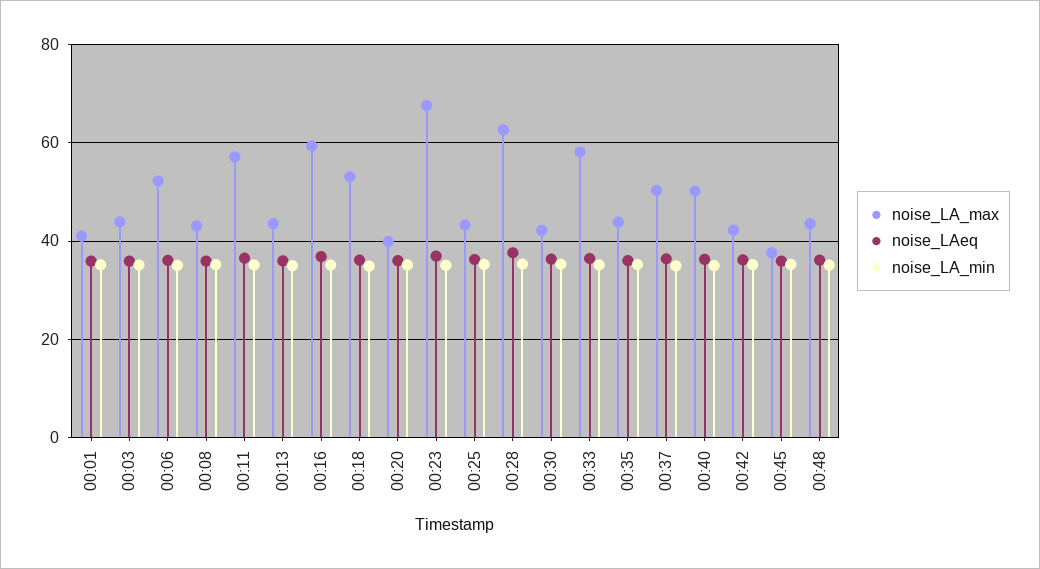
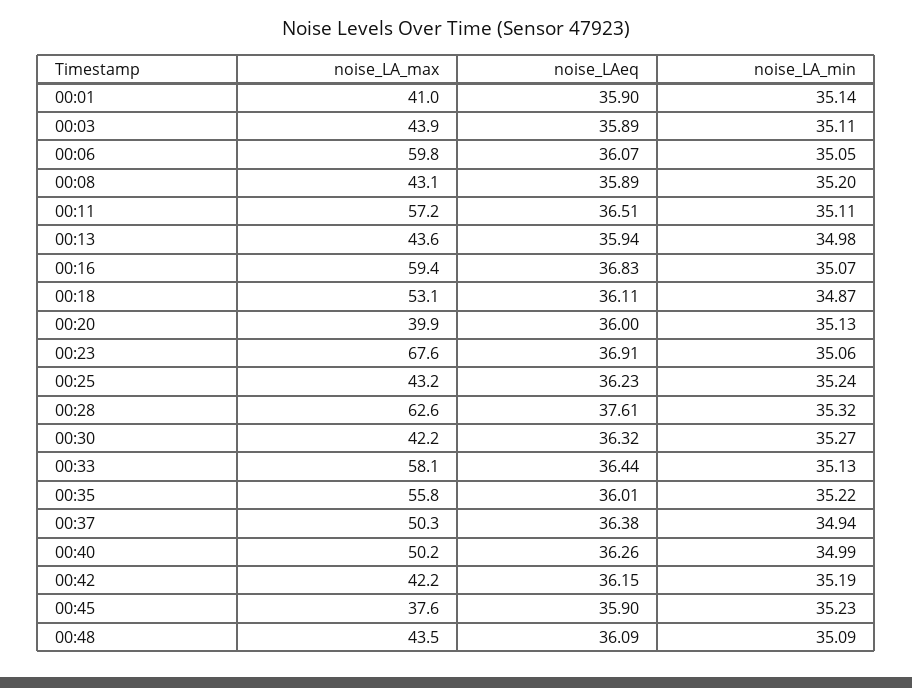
  {
    "noise_LA_max": {
      "00:01": 41,
      "00:03": 43.9,
-     "00:06": 52,
+     "00:06": 59.8,
      "00:08": 43.1,
      "00:11": 57.2,
      "00:13": 43.6,
      "00:16": 59.4,
      "00:18": 53.1,
      "00:20": 39.9,
      "00:23": 67.6,
      "00:25": 43.2,
      "00:28": 62.6,
      "00:30": 42.2,
      "00:33": 58.1,
-     "00:35": 44,
+     "00:35": 55.8,
      "00:37": 50.3,
      "00:40": 50.2,
      "00:42": 42.2,
      "00:45": 37.6,
      "00:48": 43.5
    },
    "noise_LAeq": {
      "00:01": 35.9,
      "00:03": 35.89,
      "00:06": 36.07,
      "00:08": 35.89,
      "00:11": 36.51,
      "00:13": 35.94,
      "00:16": 36.83,
      "00:18": 36.11,
      "00:20": 36,
      "00:23": 36.91,
      "00:25": 36.23,
      "00:28": 37.61,
      "00:30": 36.32,
      "00:33": 36.44,
      "00:35": 36.01,
      "00:37": 36.38,
      "00:40": 36.26,
      "00:42": 36.15,
      "00:45": 35.9,
      "00:48": 36.09
    },
    "noise_LA_min": {
      "00:01": 35.14,
      "00:03": 35.11,
      "00:06": 35.05,
      "00:08": 35.2,
      "00:11": 35.11,
      "00:13": 34.98,
      "00:16": 35.07,
      "00:18": 34.87,
      "00:20": 35.13,
      "00:23": 35.06,
      "00:25": 35.24,
      "00:28": 35.32,
      "00:30": 35.27,
      "00:33": 35.13,
      "00:35": 35.22,
      "00:37": 34.94,
      "00:40": 34.99,
      "00:42": 35.19,
      "00:45": 35.23,
      "00:48": 35.09
    }
  }

